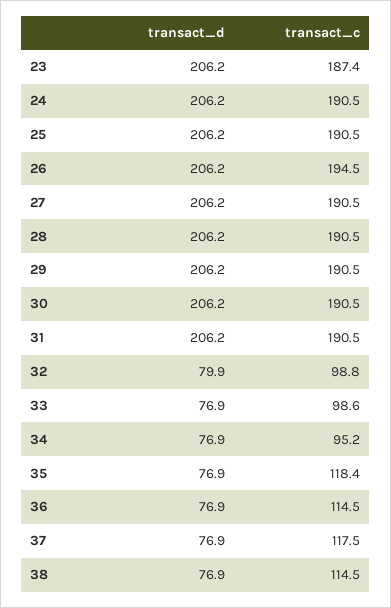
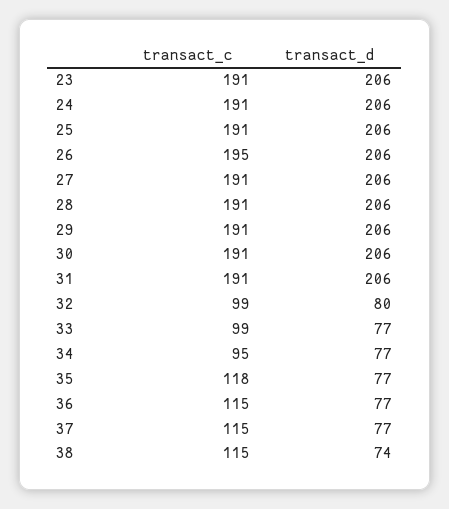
  {
    "transact_d": {
      "23": 206.2,
      "24": 206.2,
      "25": 206.2,
      "26": 206.2,
      "27": 206.2,
      "28": 206.2,
      "29": 206.2,
      "30": 206.2,
      "31": 206.2,
      "32": 79.9,
      "33": 76.9,
      "34": 76.9,
      "35": 76.9,
      "36": 76.9,
      "37": 76.9,
-     "38": 76.9
+     "38": 74
    },
    "transact_c": {
-     "23": 187.4,
+     "23": 191,
      "24": 190.5,
      "25": 190.5,
      "26": 194.5,
      "27": 190.5,
      "28": 190.5,
      "29": 190.5,
      "30": 190.5,
      "31": 190.5,
      "32": 98.8,
      "33": 98.6,
      "34": 95.2,
      "35": 118.4,
      "36": 114.5,
-     "37": 117.5,
+     "37": 115,
      "38": 114.5
    }
  }

